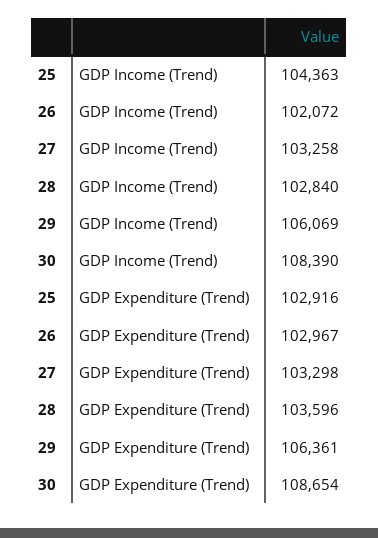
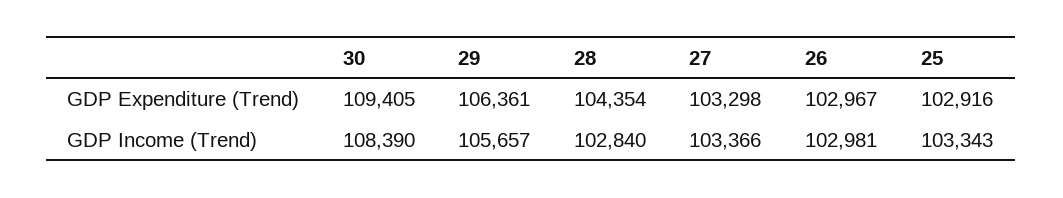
  {
    "25": {
-     "GDP Income (Trend)": 104363,
+     "GDP Income (Trend)": 103343,
      "GDP Expenditure (Trend)": 102916
    },
    "26": {
-     "GDP Income (Trend)": 102072,
+     "GDP Income (Trend)": 102981,
      "GDP Expenditure (Trend)": 102967
    },
    "27": {
-     "GDP Income (Trend)": 103258,
+     "GDP Income (Trend)": 103366,
      "GDP Expenditure (Trend)": 103298
    },
    "28": {
      "GDP Income (Trend)": 102840,
-     "GDP Expenditure (Trend)": 103596
+     "GDP Expenditure (Trend)": 104354
    },
    "29": {
-     "GDP Income (Trend)": 106069,
+     "GDP Income (Trend)": 105657,
      "GDP Expenditure (Trend)": 106361
    },
    "30": {
      "GDP Income (Trend)": 108390,
-     "GDP Expenditure (Trend)": 108654
+     "GDP Expenditure (Trend)": 109405
    }
  }

